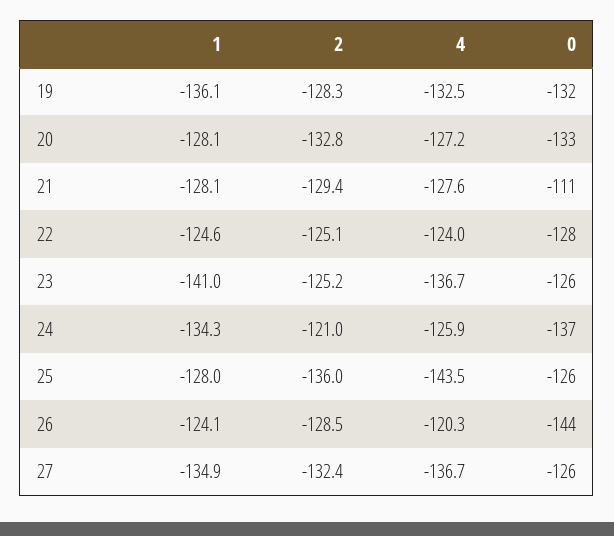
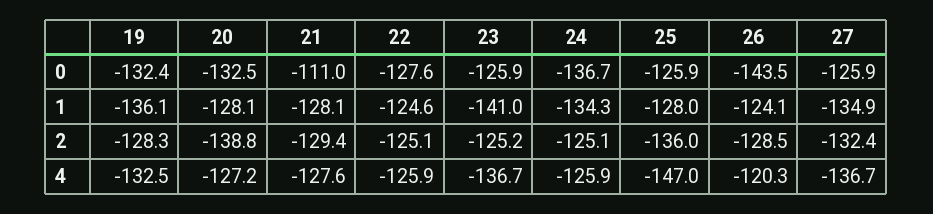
  {
    "1": {
      "19": -136.1,
      "20": -128.1,
      "21": -128.1,
      "22": -124.6,
      "23": -141,
      "24": -134.3,
      "25": -128,
      "26": -124.1,
      "27": -134.9
    },
    "2": {
      "19": -128.3,
-     "20": -132.8,
+     "20": -138.8,
      "21": -129.4,
      "22": -125.1,
      "23": -125.2,
-     "24": -121,
+     "24": -125.1,
      "25": -136,
      "26": -128.5,
      "27": -132.4
    },
    "4": {
      "19": -132.5,
      "20": -127.2,
      "21": -127.6,
-     "22": -124,
+     "22": -125.9,
      "23": -136.7,
      "24": -125.9,
-     "25": -143.5,
+     "25": -147,
      "26": -120.3,
      "27": -136.7
    },
    "0": {
      "19": -132.4,
      "20": -132.5,
      "21": -111,
      "22": -127.6,
      "23": -125.9,
      "24": -136.7,
      "25": -125.9,
      "26": -143.5,
      "27": -125.9
    }
  }

